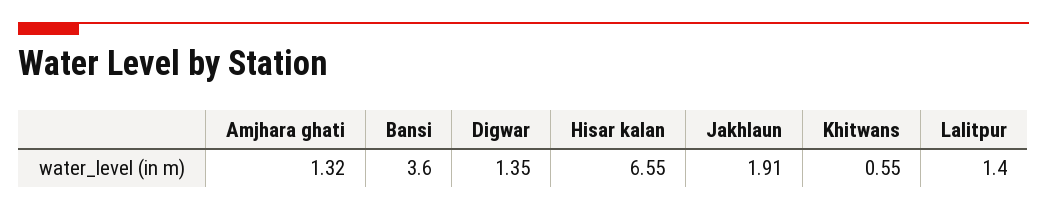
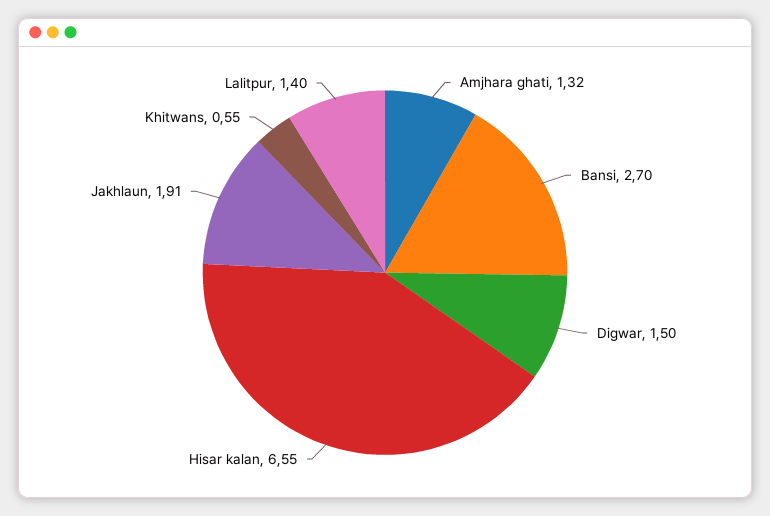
  {
    "Amjhara ghati": 1.32,
-   "Bansi": 3.6,
+   "Bansi": 2.7,
-   "Digwar": 1.35,
+   "Digwar": 1.5,
    "Hisar kalan": 6.55,
    "Jakhlaun": 1.91,
    "Khitwans": 0.55,
    "Lalitpur": 1.4
  }

